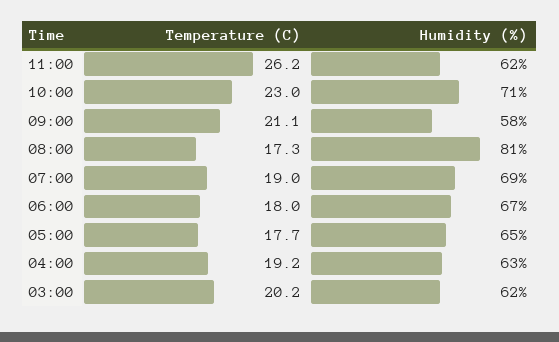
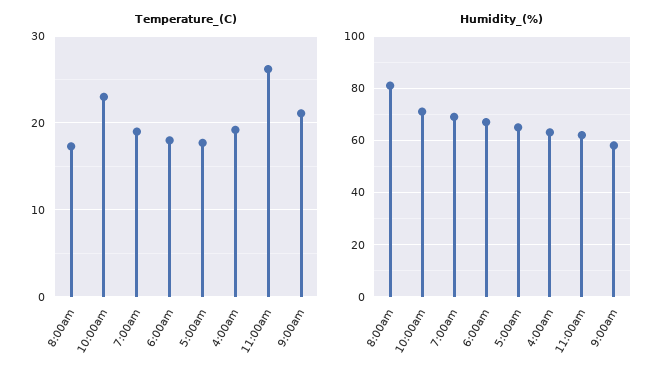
  {
    "Temperature (C)": {
      "11:00": 26.2,
      "10:00": 23,
      "09:00": 21.1,
      "08:00": 17.3,
      "07:00": 19,
      "06:00": 18,
      "05:00": 17.7,
-     "04:00": 19.2,
+     "04:00": 19.2
-     "03:00": 20.2
    },
    "Humidity (%)": {
      "11:00": 62,
      "10:00": 71,
      "09:00": 58,
      "08:00": 81,
      "07:00": 69,
      "06:00": 67,
      "05:00": 65,
-     "04:00": 63,
+     "04:00": 63
-     "03:00": 62
    }
  }

